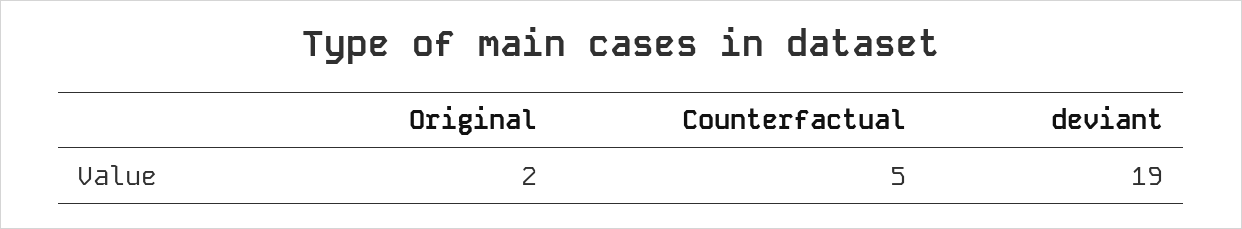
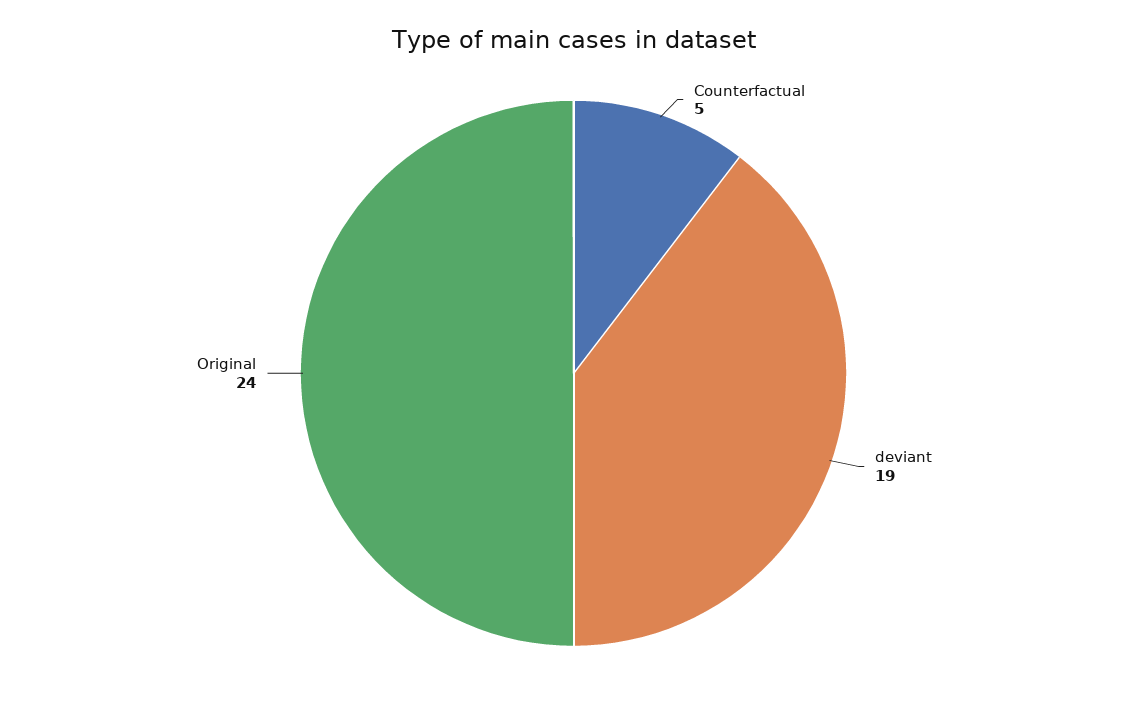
  {
-   "Original": 2,
+   "Original": 24,
    "Counterfactual": 5,
    "deviant": 19
  }

